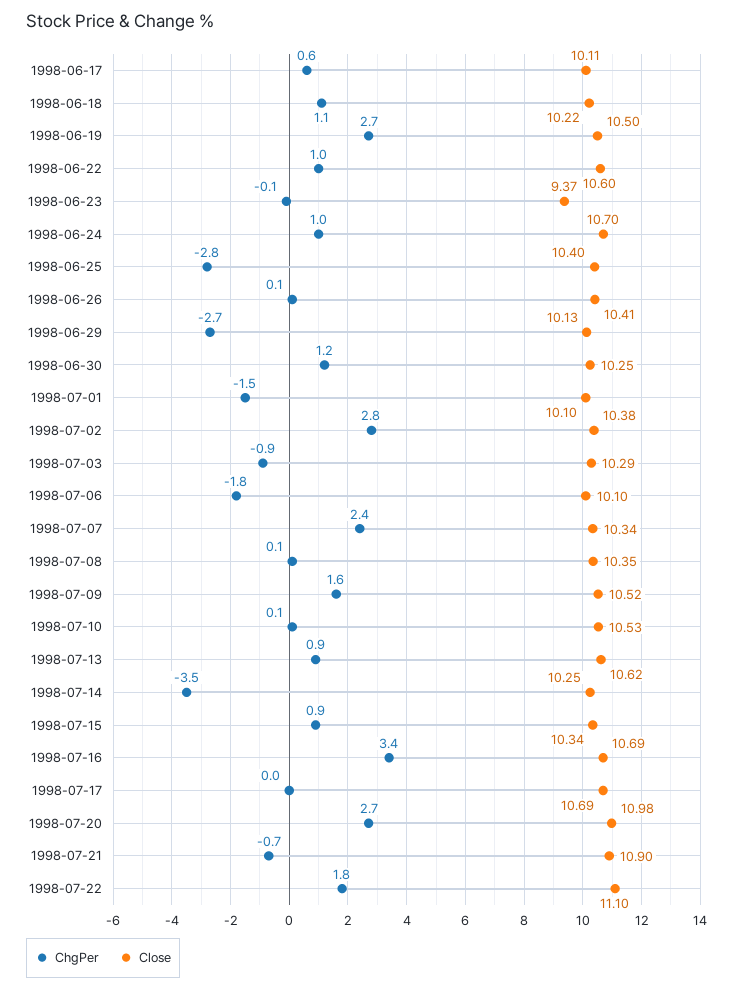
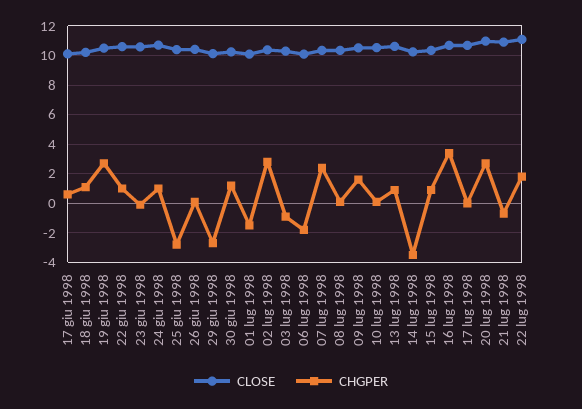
  {
    "ChgPer": {
      "1998-06-17": 0.6,
      "1998-06-18": 1.1,
      "1998-06-19": 2.7,
      "1998-06-22": 1,
      "1998-06-23": -0.1,
      "1998-06-24": 1,
      "1998-06-25": -2.8,
      "1998-06-26": 0.1,
      "1998-06-29": -2.7,
      "1998-06-30": 1.2,
      "1998-07-01": -1.5,
      "1998-07-02": 2.8,
      "1998-07-03": -0.9,
      "1998-07-06": -1.8,
      "1998-07-07": 2.4,
      "1998-07-08": 0.1,
      "1998-07-09": 1.6,
      "1998-07-10": 0.1,
      "1998-07-13": 0.9,
      "1998-07-14": -3.5,
      "1998-07-15": 0.9,
      "1998-07-16": 3.4,
      "1998-07-17": 0,
      "1998-07-20": 2.7,
      "1998-07-21": -0.7,
      "1998-07-22": 1.8
    },
    "Close": {
      "1998-06-17": 10.11,
      "1998-06-18": 10.22,
      "1998-06-19": 10.5,
      "1998-06-22": 10.6,
-     "1998-06-23": 9.37,
+     "1998-06-23": 10.5,
      "1998-06-24": 10.7,
      "1998-06-25": 10.4,
      "1998-06-26": 10.41,
      "1998-06-29": 10.13,
      "1998-06-30": 10.25,
      "1998-07-01": 10.1,
      "1998-07-02": 10.38,
      "1998-07-03": 10.29,
      "1998-07-06": 10.1,
      "1998-07-07": 10.34,
      "1998-07-08": 10.35,
      "1998-07-09": 10.52,
      "1998-07-10": 10.53,
      "1998-07-13": 10.62,
      "1998-07-14": 10.25,
      "1998-07-15": 10.34,
      "1998-07-16": 10.69,
      "1998-07-17": 10.69,
      "1998-07-20": 10.98,
      "1998-07-21": 10.9,
      "1998-07-22": 11.1
    }
  }

